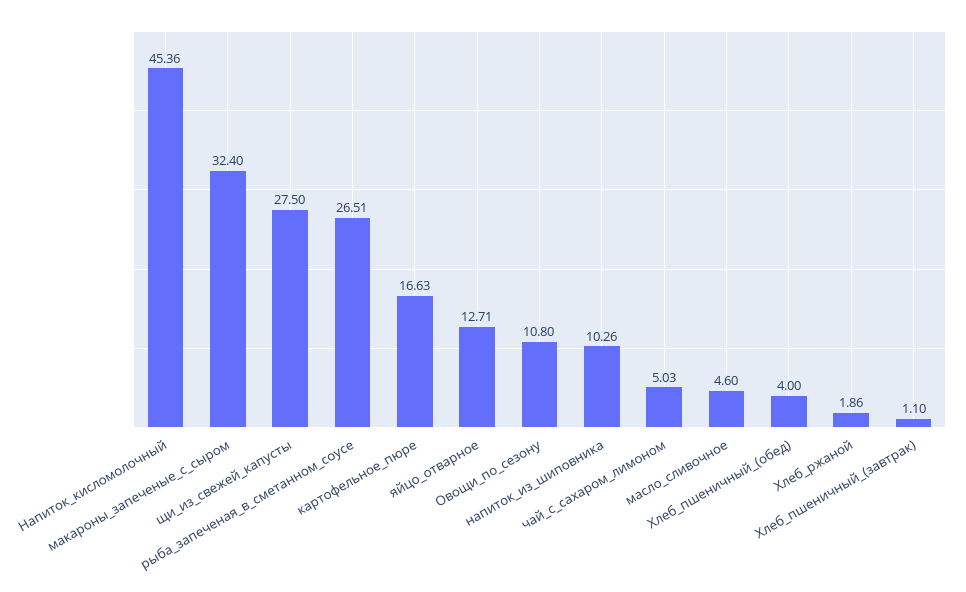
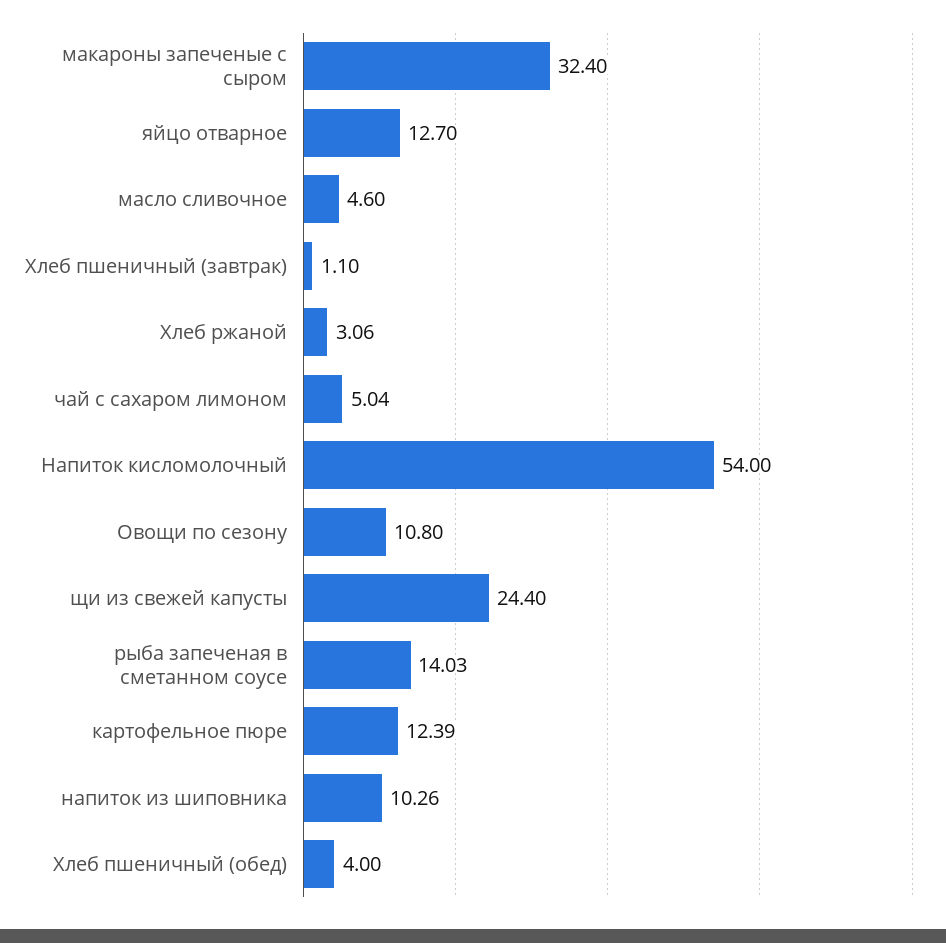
  {
-   "Напиток_кисломолочный": 45.36,
+   "Напиток_кисломолочный": 54,
    "макароны_запеченые_с_сыром": 32.4,
-   "щи_из_свежей_капусты": 27.5,
+   "щи_из_свежей_капусты": 24.4,
-   "рыба_запеченая_в_сметанном_соусе": 26.51,
+   "рыба_запеченая_в_сметанном_соусе": 14.03,
-   "картофельное_пюре": 16.63,
+   "картофельное_пюре": 12.39,
-   "яйцо_отварное": 12.71,
+   "яйцо_отварное": 12.7,
    "Овощи_по_сезону": 10.8,
    "напиток_из_шиповника": 10.26,
-   "чай_с_сахаром_лимоном": 5.03,
+   "чай_с_сахаром_лимоном": 5.04,
    "масло_сливочное": 4.6,
    "Хлеб_пшеничный_(обед)": 4,
-   "Хлеб_ржаной": 1.86,
+   "Хлеб_ржаной": 3.06,
    "Хлеб_пшеничный_(завтрак)": 1.1
  }

